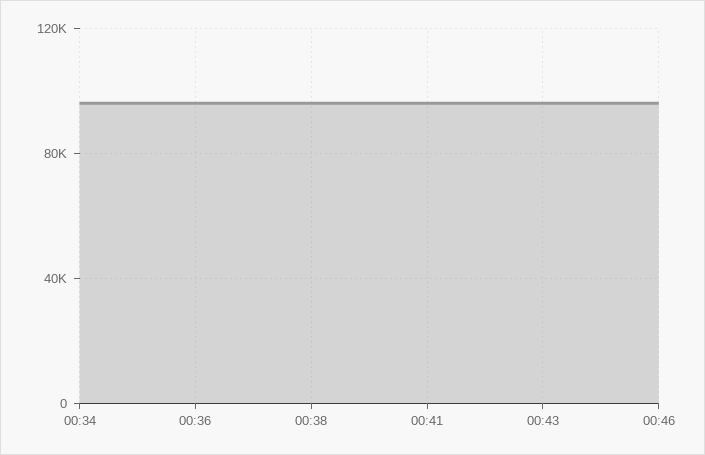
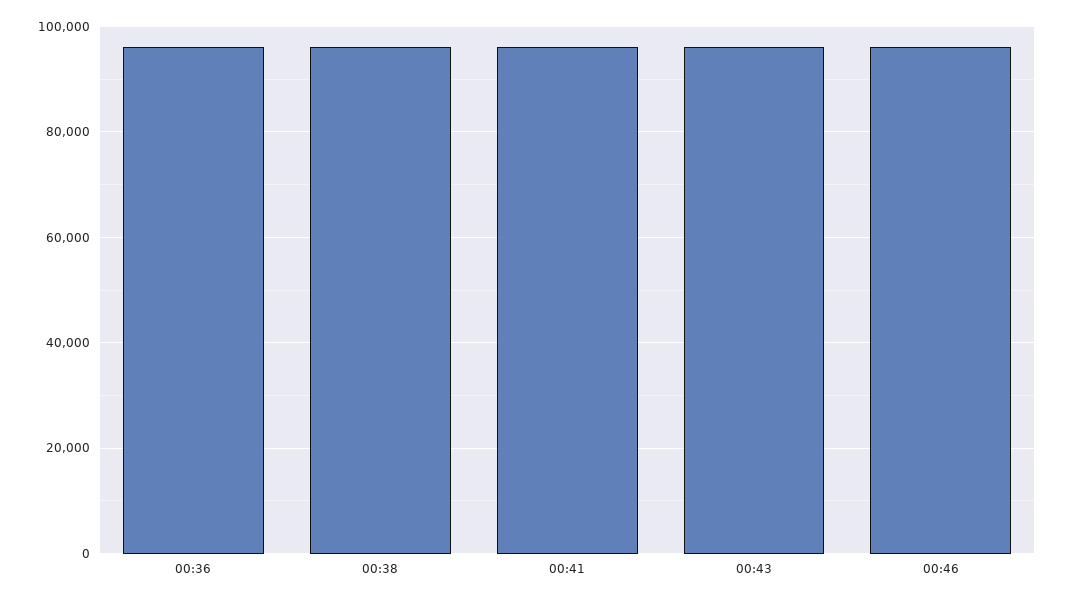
  {
-   "00:34": 95000,
    "00:36": 96000,
    "00:38": 96000,
    "00:41": 96000,
    "00:43": 96000,
    "00:46": 96000
  }

